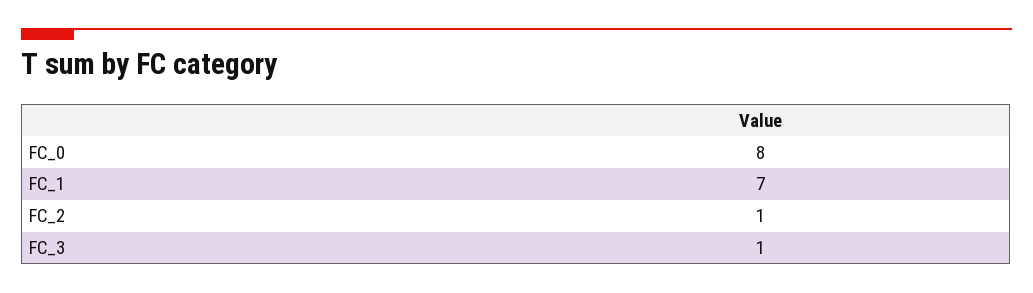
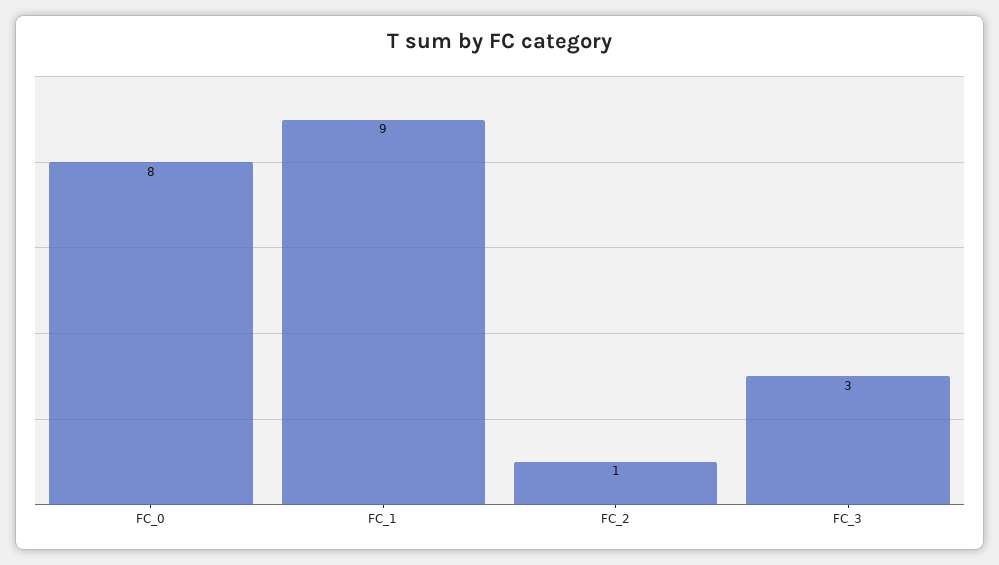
  {
    "FC_0": 8,
-   "FC_1": 7,
+   "FC_1": 9,
    "FC_2": 1,
-   "FC_3": 1
+   "FC_3": 3
  }

